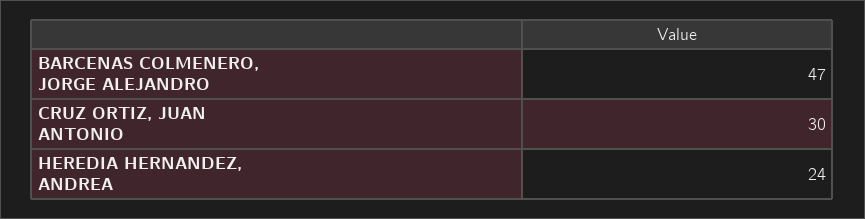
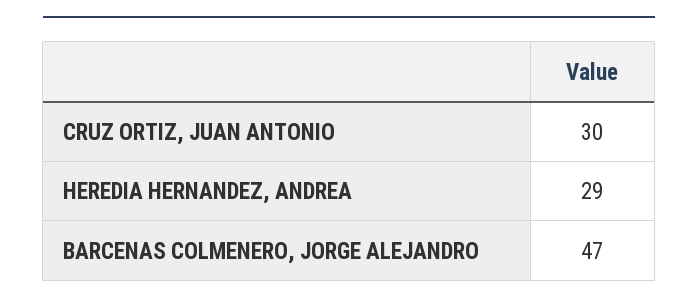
  {
    "BARCENAS COLMENERO, JORGE ALEJANDRO": 47,
    "CRUZ ORTIZ, JUAN ANTONIO": 30,
-   "HEREDIA HERNANDEZ, ANDREA": 24
+   "HEREDIA HERNANDEZ, ANDREA": 29
  }

